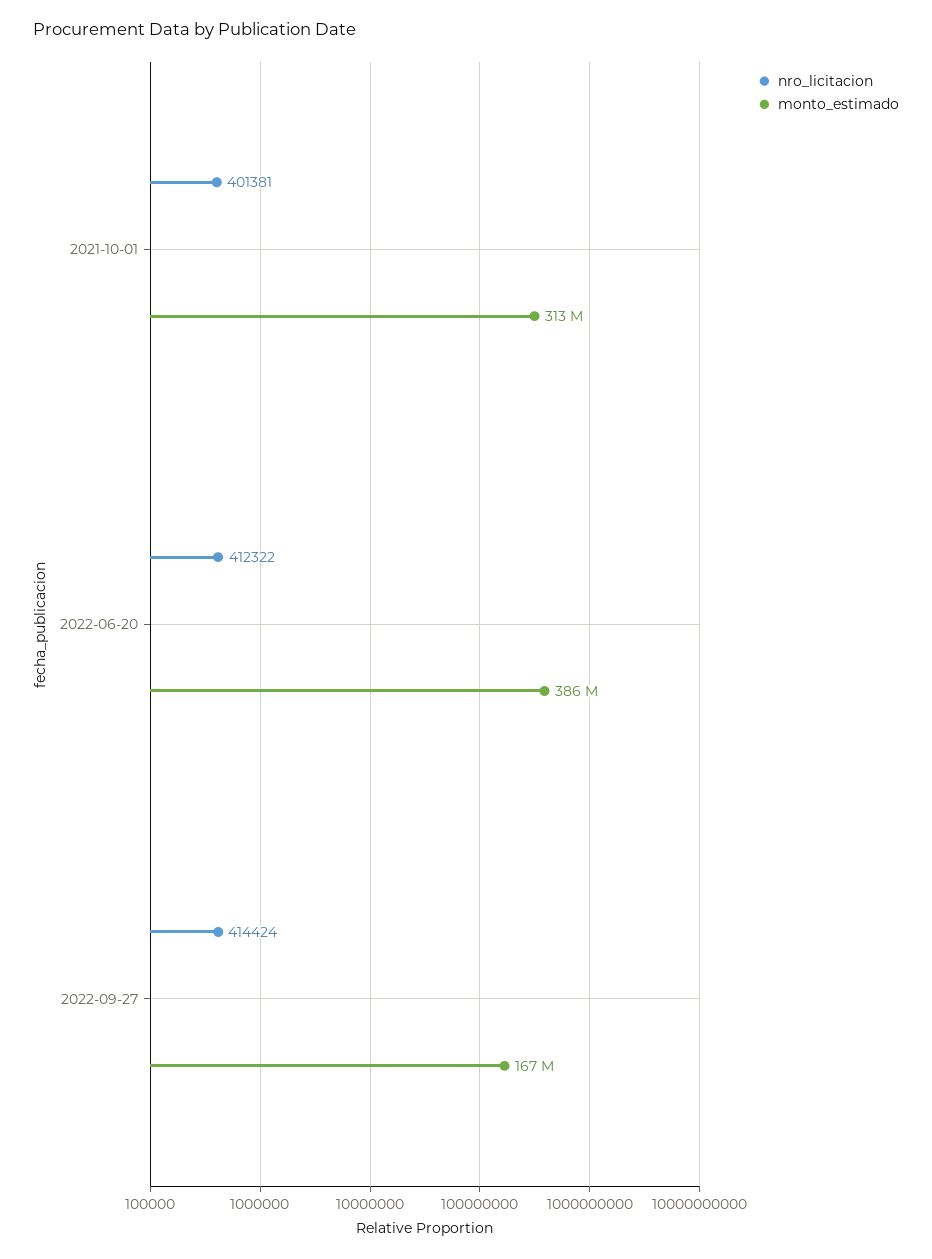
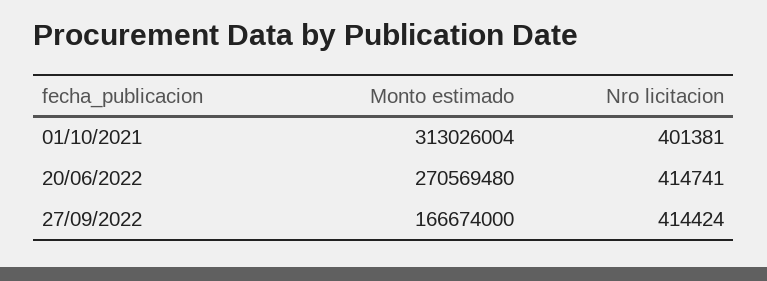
  {
    "nro_licitacion": {
      "2021-10-01": 401381,
-     "2022-06-20": 412322,
+     "2022-06-20": 414741,
      "2022-09-27": 414424
    },
    "monto_estimado": {
      "2021-10-01": 313026004,
-     "2022-06-20": 386000000,
+     "2022-06-20": 270569480,
      "2022-09-27": 166674000
    }
  }

